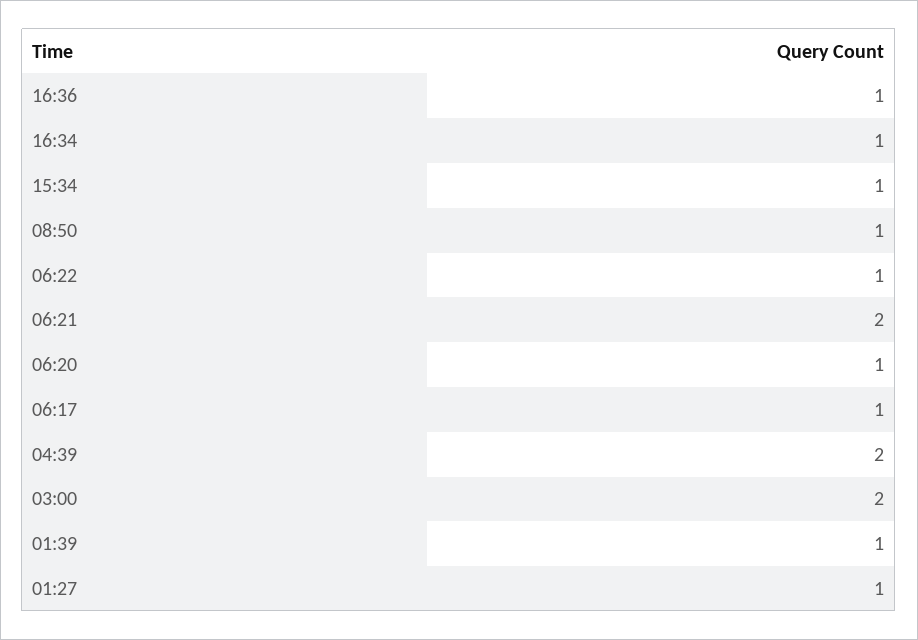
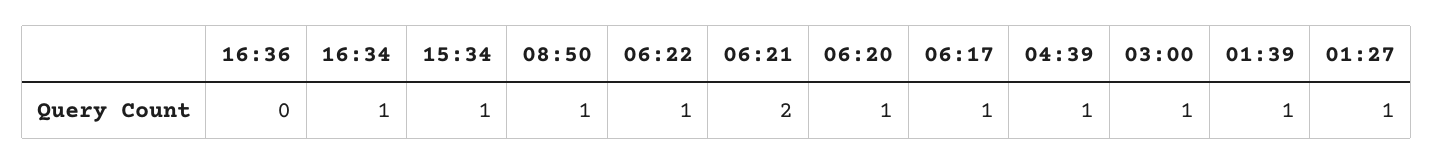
  {
-   "16:36": 1,
+   "16:36": 0,
    "16:34": 1,
    "15:34": 1,
    "08:50": 1,
    "06:22": 1,
    "06:21": 2,
    "06:20": 1,
    "06:17": 1,
-   "04:39": 2,
+   "04:39": 1,
-   "03:00": 2,
+   "03:00": 1,
    "01:39": 1,
    "01:27": 1
  }

